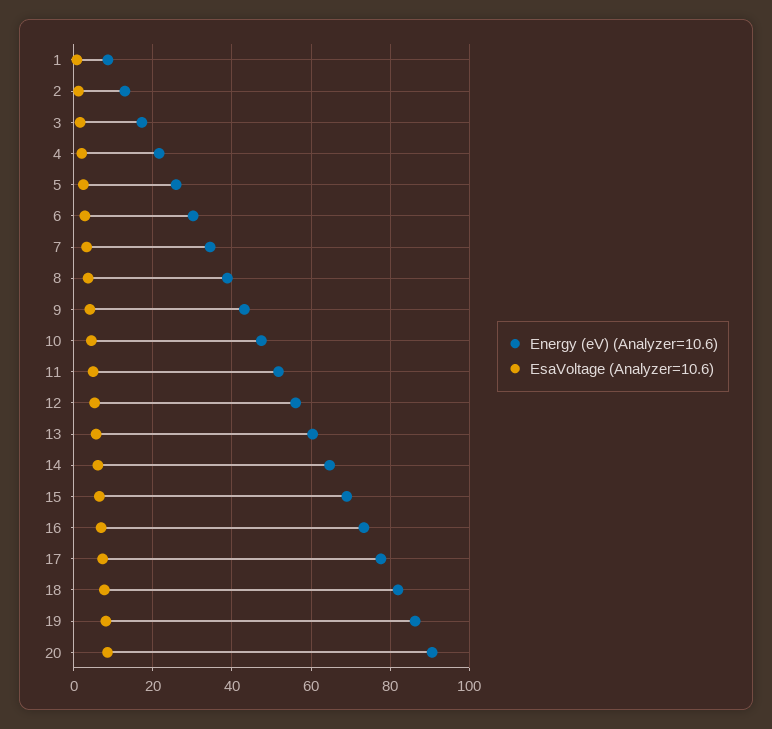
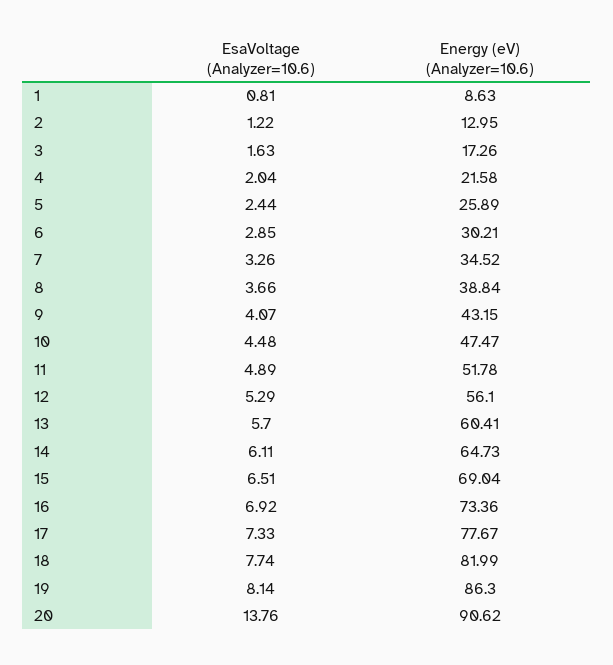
  {
    "Energy (eV) (Analyzer=10.6)": {
      "1": 8.63,
      "2": 12.95,
      "3": 17.26,
      "4": 21.58,
      "5": 25.89,
      "6": 30.21,
      "7": 34.52,
      "8": 38.84,
      "9": 43.15,
      "10": 47.47,
      "11": 51.78,
      "12": 56.1,
      "13": 60.41,
      "14": 64.73,
      "15": 69.04,
      "16": 73.36,
      "17": 77.67,
      "18": 81.99,
      "19": 86.3,
      "20": 90.62
    },
    "EsaVoltage (Analyzer=10.6)": {
      "1": 0.81,
      "2": 1.22,
      "3": 1.63,
      "4": 2.04,
      "5": 2.44,
      "6": 2.85,
      "7": 3.26,
      "8": 3.66,
      "9": 4.07,
      "10": 4.48,
      "11": 4.89,
      "12": 5.29,
      "13": 5.7,
      "14": 6.11,
      "15": 6.51,
      "16": 6.92,
      "17": 7.33,
      "18": 7.74,
      "19": 8.14,
-     "20": 8
+     "20": 13.76
    }
  }

